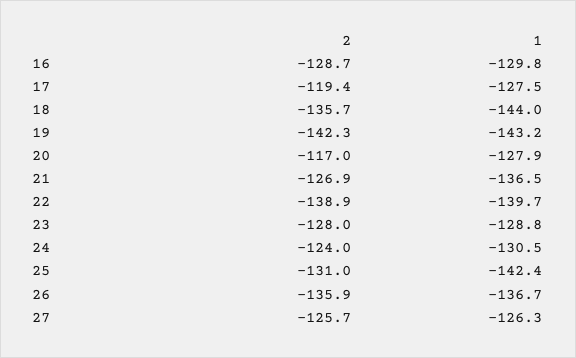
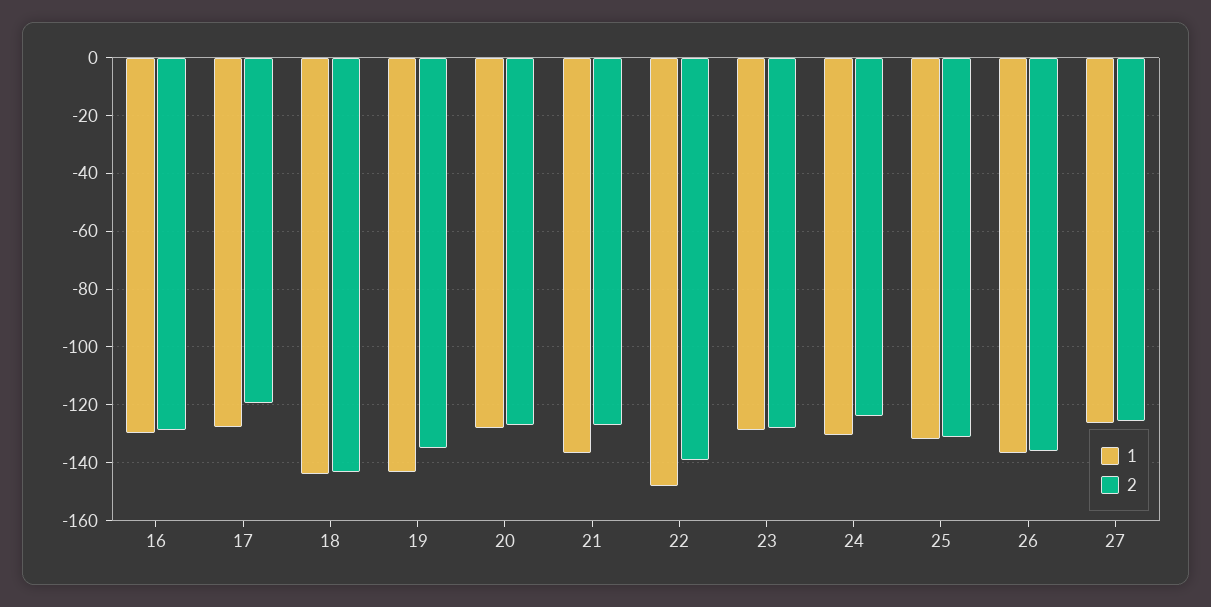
  {
    "2": {
      "16": -128.7,
      "17": -119.4,
-     "18": -135.7,
+     "18": -142.5,
-     "19": -142.3,
+     "19": -135,
-     "20": -117,
+     "20": -127.5,
      "21": -126.9,
      "22": -138.9,
      "23": -128,
      "24": -124,
      "25": -131,
      "26": -135.9,
      "27": -125.7
    },
    "1": {
      "16": -129.8,
      "17": -127.5,
      "18": -144,
      "19": -143.2,
      "20": -127.9,
      "21": -136.5,
-     "22": -139.7,
+     "22": -147.5,
      "23": -128.8,
      "24": -130.5,
-     "25": -142.4,
+     "25": -132.5,
      "26": -136.7,
      "27": -126.3
    }
  }

